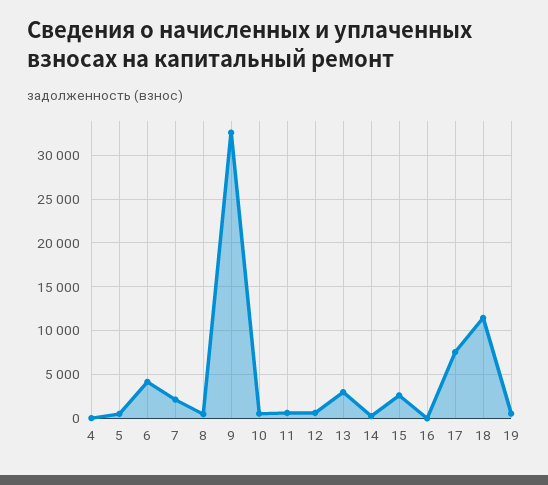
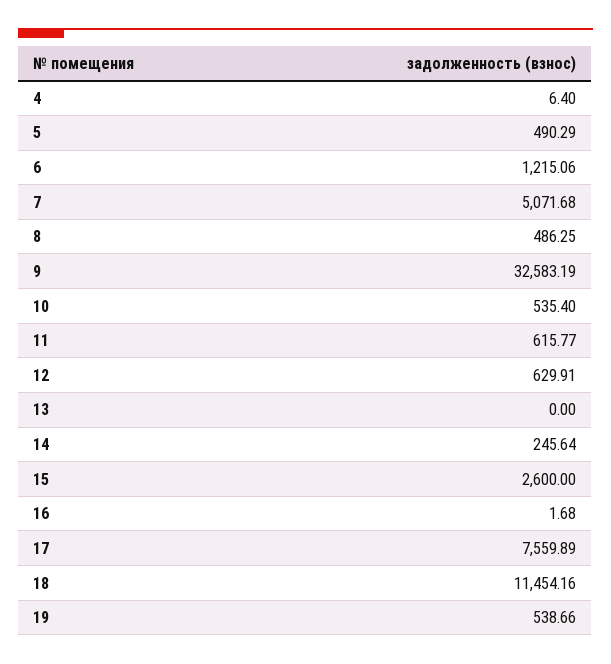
  {
    "4": 6.4,
    "5": 490.29,
-   "6": 4000,
+   "6": 1215.06,
-   "7": 2000,
+   "7": 5071.68,
    "8": 486.25,
    "9": 32583.19,
    "10": 535.4,
    "11": 615.77,
    "12": 629.91,
-   "13": 3000,
+   "13": 0,
    "14": 245.64,
    "15": 2600,
    "16": 1.68,
    "17": 7559.89,
    "18": 11454.16,
    "19": 538.66
  }

